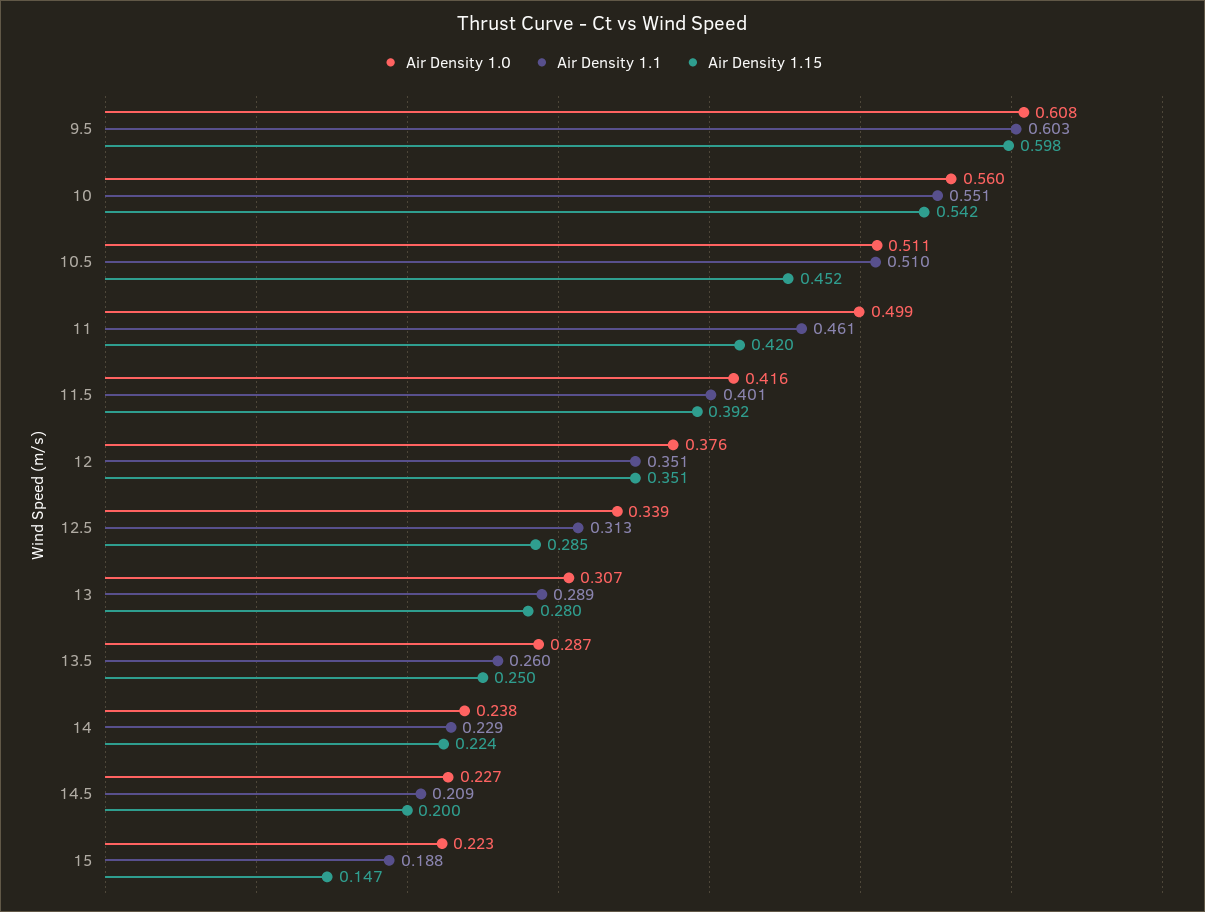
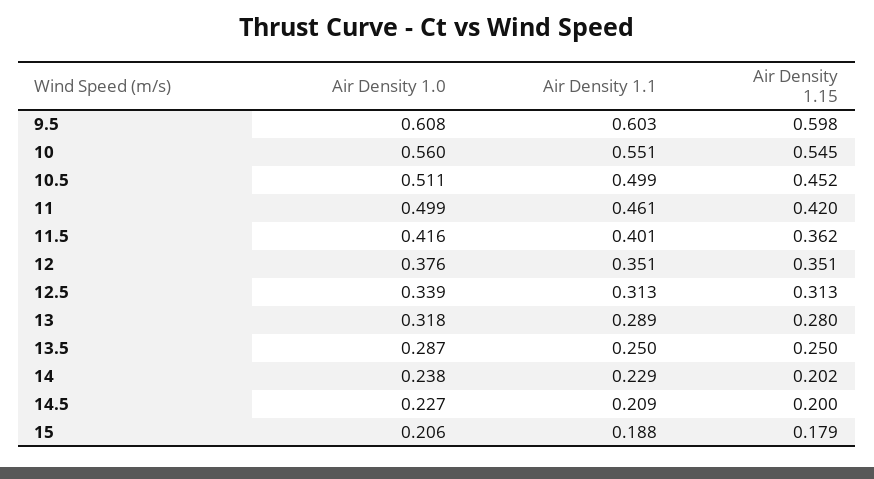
  {
    "Air Density 1.0": {
      "9.5": 0.608,
      "10": 0.56,
      "10.5": 0.511,
      "11": 0.499,
      "11.5": 0.416,
      "12": 0.376,
      "12.5": 0.339,
-     "13": 0.307,
+     "13": 0.318,
      "13.5": 0.287,
      "14": 0.238,
      "14.5": 0.227,
-     "15": 0.223
+     "15": 0.206
    },
    "Air Density 1.1": {
      "9.5": 0.603,
      "10": 0.551,
-     "10.5": 0.51,
+     "10.5": 0.499,
      "11": 0.461,
      "11.5": 0.401,
      "12": 0.351,
      "12.5": 0.313,
      "13": 0.289,
-     "13.5": 0.26,
+     "13.5": 0.25,
      "14": 0.229,
      "14.5": 0.209,
      "15": 0.188
    },
    "Air Density 1.15": {
      "9.5": 0.598,
-     "10": 0.542,
+     "10": 0.545,
      "10.5": 0.452,
      "11": 0.42,
-     "11.5": 0.392,
+     "11.5": 0.362,
      "12": 0.351,
-     "12.5": 0.285,
+     "12.5": 0.313,
      "13": 0.28,
      "13.5": 0.25,
-     "14": 0.224,
+     "14": 0.202,
      "14.5": 0.2,
-     "15": 0.147
+     "15": 0.179
    }
  }

